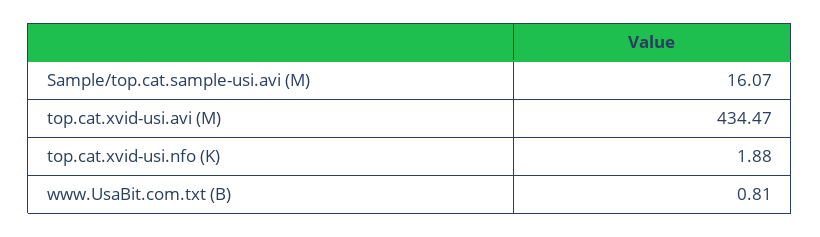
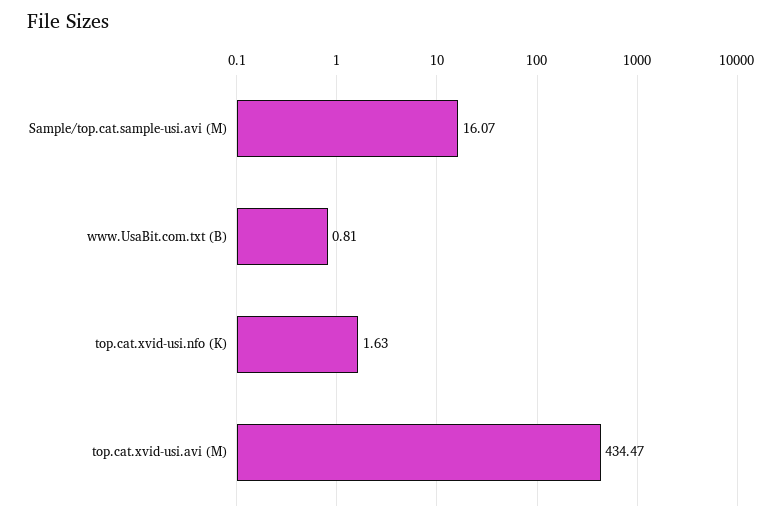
  {
    "Sample/top.cat.sample-usi.avi (M)": 16.07,
    "top.cat.xvid-usi.avi (M)": 434.47,
-   "top.cat.xvid-usi.nfo (K)": 1.88,
+   "top.cat.xvid-usi.nfo (K)": 1.63,
    "www.UsaBit.com.txt (B)": 0.81
  }

